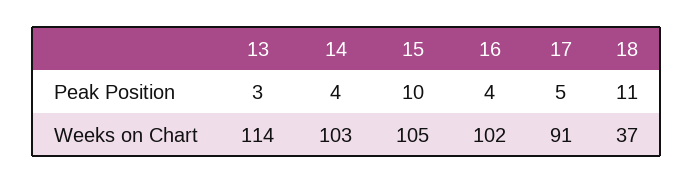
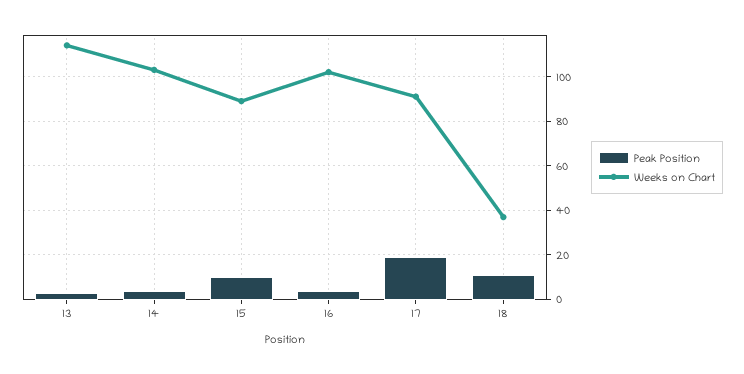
  {
    "Peak Position": {
      "13": 3,
      "14": 4,
      "15": 10,
      "16": 4,
-     "17": 5,
+     "17": 20,
      "18": 11
    },
    "Weeks on Chart": {
      "13": 114,
      "14": 103,
-     "15": 105,
+     "15": 90,
      "16": 102,
      "17": 91,
      "18": 37
    }
  }

